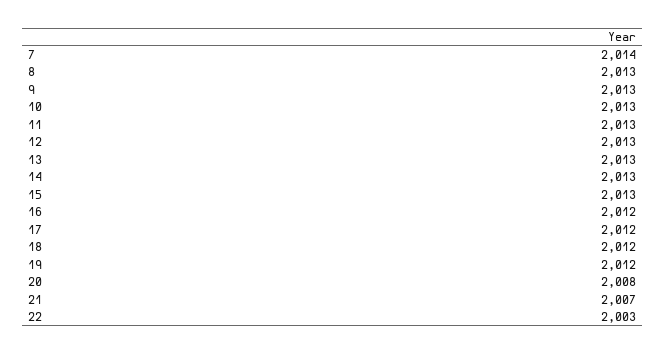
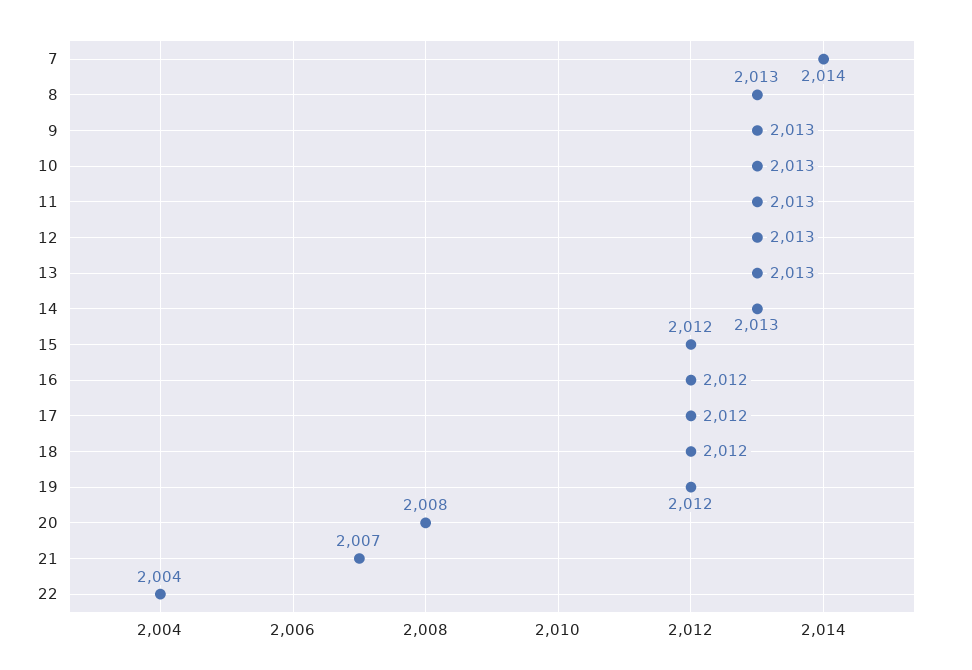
  {
    "7": 2014,
    "8": 2013,
    "9": 2013,
    "10": 2013,
    "11": 2013,
    "12": 2013,
    "13": 2013,
    "14": 2013,
-   "15": 2013,
+   "15": 2012,
    "16": 2012,
    "17": 2012,
    "18": 2012,
    "19": 2012,
    "20": 2008,
    "21": 2007,
-   "22": 2003
+   "22": 2004
  }

